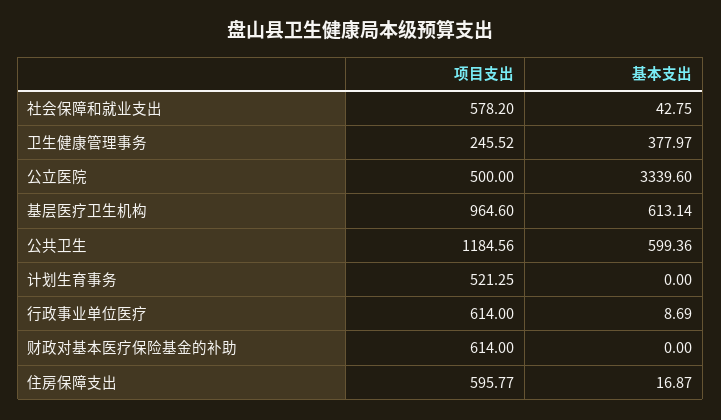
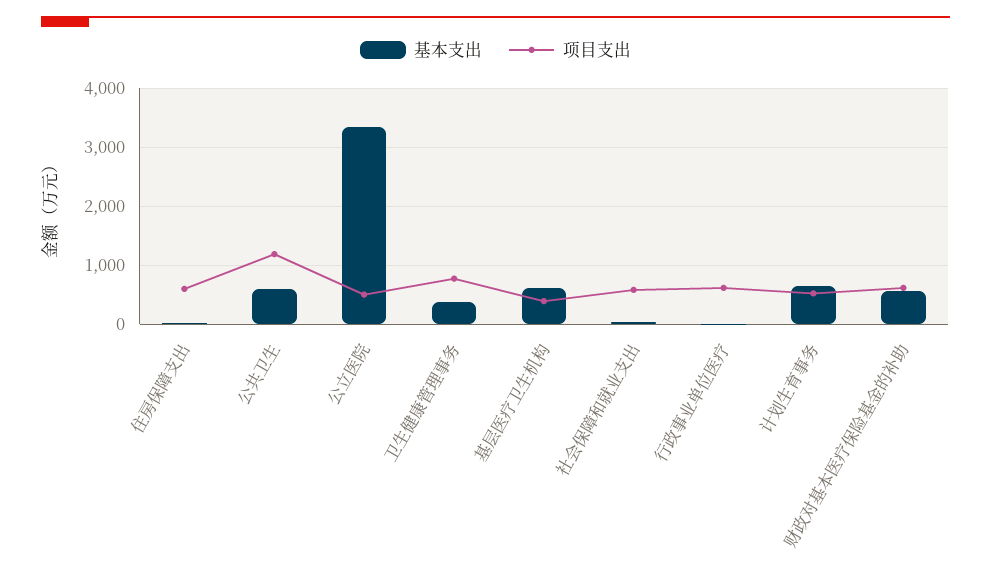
  {
    "项目支出": {
      "社会保障和就业支出": 578.2,
-     "卫生健康管理事务": 245.52,
+     "卫生健康管理事务": 800,
      "公立医院": 500,
-     "基层医疗卫生机构": 964.6,
+     "基层医疗卫生机构": 400,
      "公共卫生": 1184.56,
      "计划生育事务": 521.25,
      "行政事业单位医疗": 614,
      "财政对基本医疗保险基金的补助": 614,
      "住房保障支出": 595.77
    },
    "基本支出": {
      "社会保障和就业支出": 42.75,
      "卫生健康管理事务": 377.97,
      "公立医院": 3339.6,
      "基层医疗卫生机构": 613.14,
      "公共卫生": 599.36,
-     "计划生育事务": 0,
+     "计划生育事务": 600,
      "行政事业单位医疗": 8.69,
-     "财政对基本医疗保险基金的补助": 0,
+     "财政对基本医疗保险基金的补助": 600,
      "住房保障支出": 16.87
    }
  }

